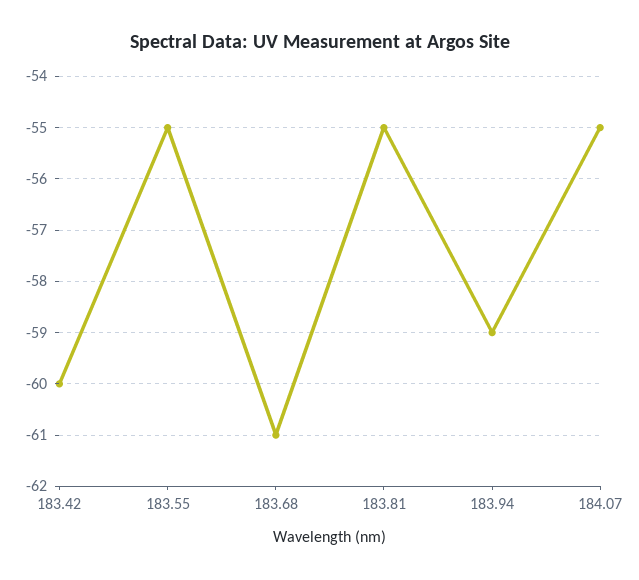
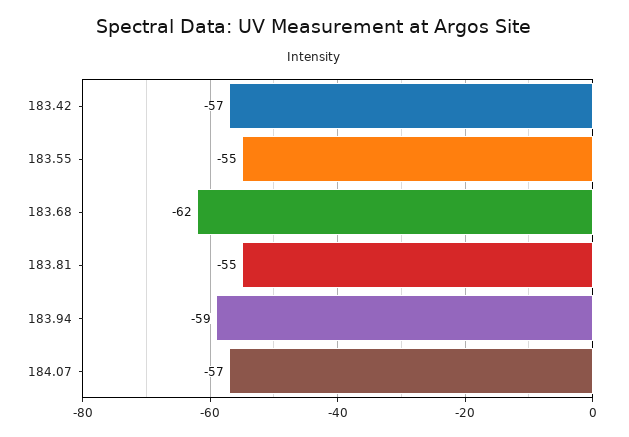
  {
-   "183.42": -60,
+   "183.42": -57,
    "183.55": -55,
-   "183.68": -61,
+   "183.68": -62,
    "183.81": -55,
    "183.94": -59,
-   "184.07": -55
+   "184.07": -57
  }

